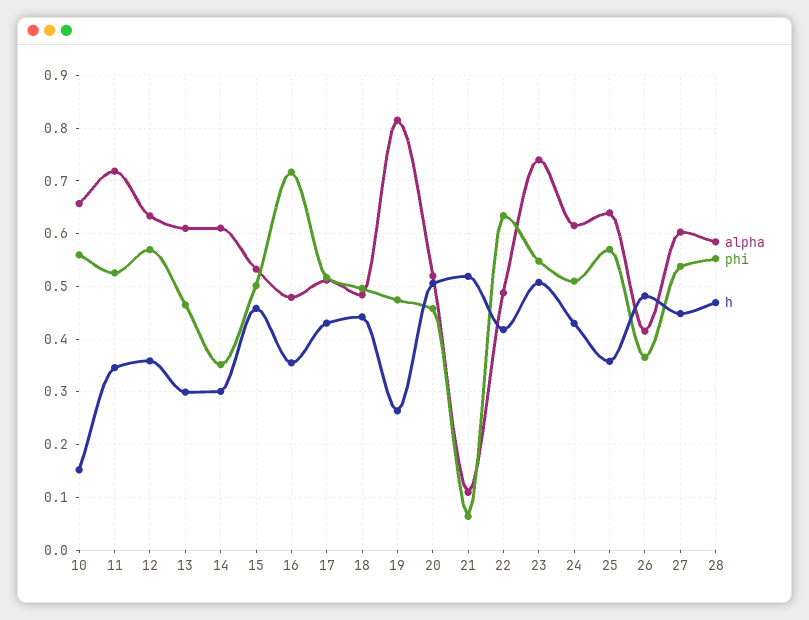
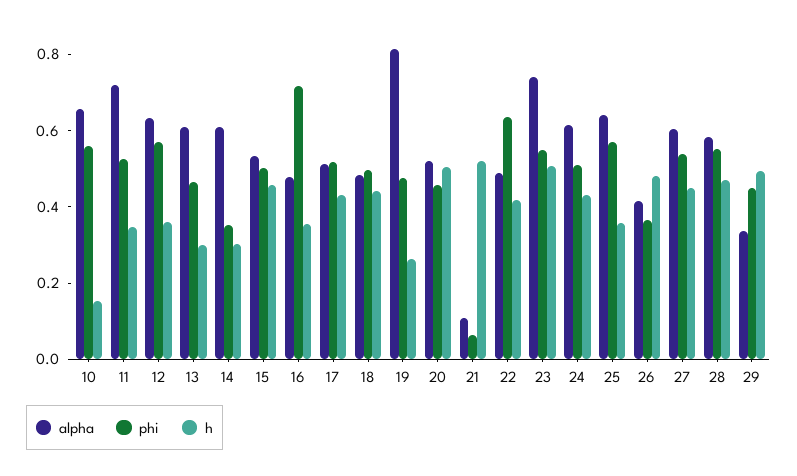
  {
    "alpha": {
      "10": 0.66,
      "11": 0.72,
      "12": 0.64,
      "13": 0.62,
      "14": 0.62,
      "15": 0.54,
      "16": 0.48,
      "17": 0.52,
      "18": 0.48,
      "19": 0.82,
      "20": 0.52,
      "21": 0.1,
      "22": 0.48,
      "23": 0.74,
      "24": 0.62,
      "25": 0.64,
      "26": 0.42,
      "27": 0.6,
-     "28": 0.58
+     "28": 0.58,
+     "29": 0.35
    },
    "phi": {
      "10": 0.56,
      "11": 0.52,
      "12": 0.56,
      "13": 0.46,
      "14": 0.36,
      "15": 0.5,
      "16": 0.72,
      "17": 0.52,
      "18": 0.5,
      "19": 0.48,
      "20": 0.46,
      "21": 0.06,
      "22": 0.64,
      "23": 0.54,
      "24": 0.5,
      "25": 0.58,
      "26": 0.36,
      "27": 0.54,
-     "28": 0.56
+     "28": 0.56,
+     "29": 0.45
    },
    "h": {
      "10": 0.16,
      "11": 0.34,
      "12": 0.36,
      "13": 0.3,
      "14": 0.3,
      "15": 0.46,
      "16": 0.36,
      "17": 0.44,
      "18": 0.44,
      "19": 0.26,
      "20": 0.5,
      "21": 0.52,
      "22": 0.42,
      "23": 0.5,
      "24": 0.42,
      "25": 0.36,
      "26": 0.48,
      "27": 0.44,
-     "28": 0.46
+     "28": 0.46,
+     "29": 0.5
    }
  }

